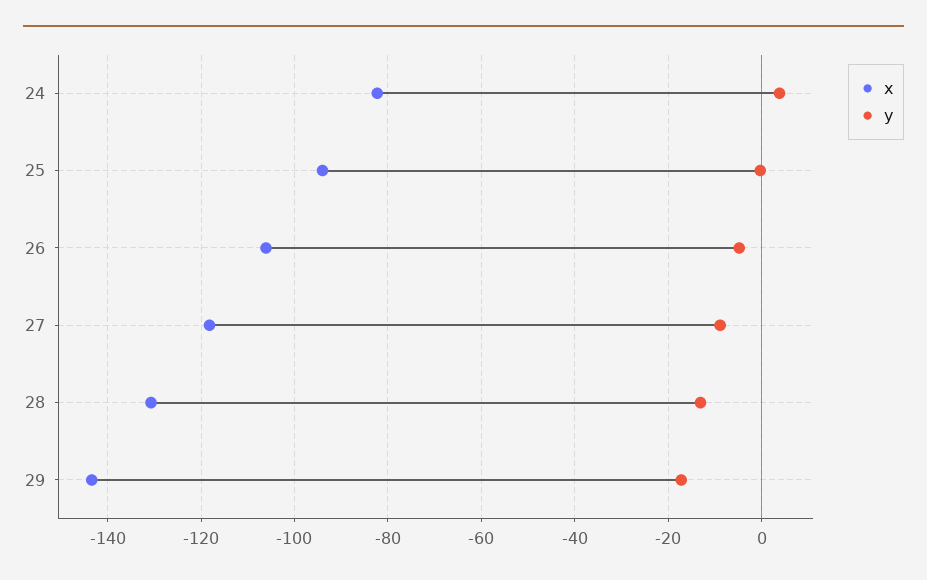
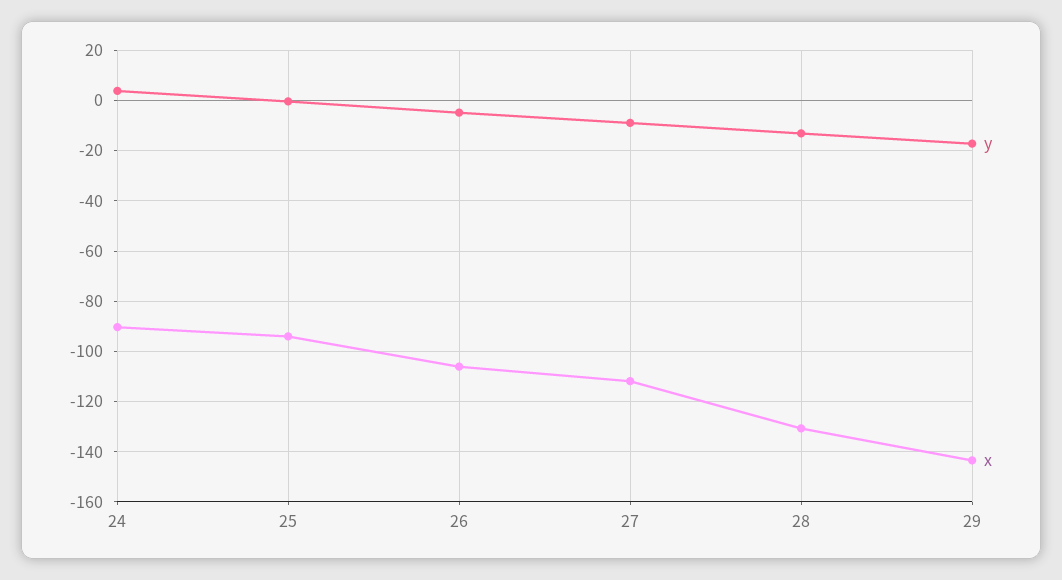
  {
    "x": {
-     "24": -82,
+     "24": -90,
      "25": -94,
      "26": -106,
-     "27": -118,
+     "27": -112.5,
      "28": -130,
      "29": -144
    },
    "y": {
      "24": 4,
      "25": 0,
      "26": -4,
      "27": -8,
      "28": -14,
      "29": -18
    }
  }

